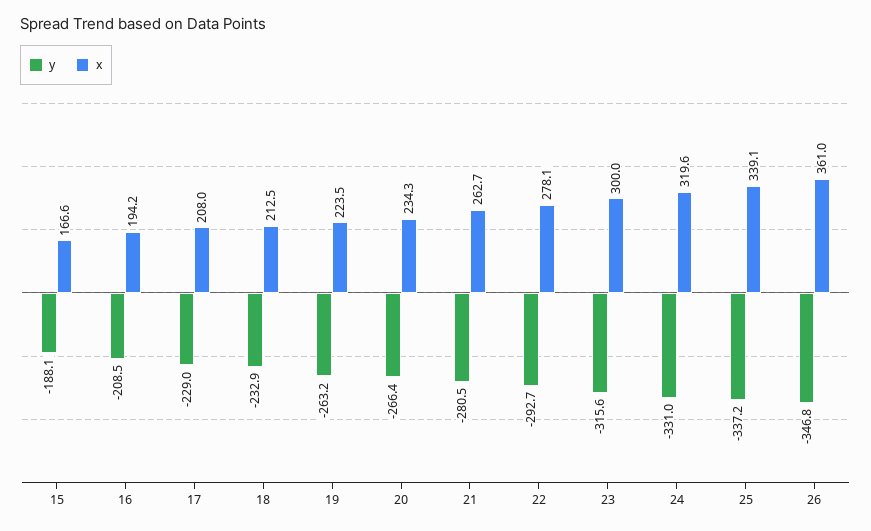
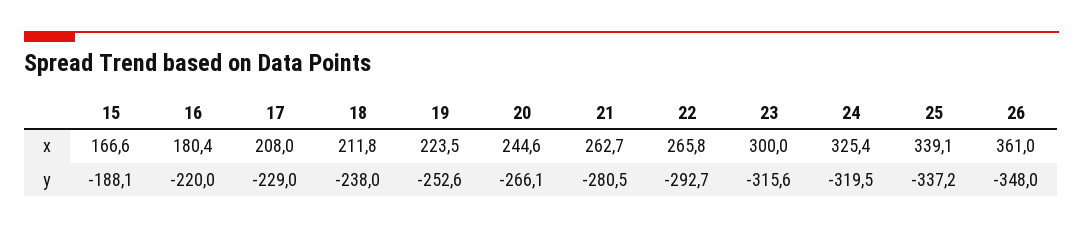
  {
    "y": {
      "15": -188.1,
-     "16": -208.5,
+     "16": -220,
      "17": -229,
-     "18": -232.9,
+     "18": -238,
-     "19": -263.2,
+     "19": -252.6,
-     "20": -266.4,
+     "20": -266.1,
      "21": -280.5,
      "22": -292.7,
      "23": -315.6,
-     "24": -331,
+     "24": -319.5,
      "25": -337.2,
-     "26": -346.8
+     "26": -348
    },
    "x": {
      "15": 166.6,
-     "16": 194.2,
+     "16": 180.4,
      "17": 208,
-     "18": 212.5,
+     "18": 211.8,
      "19": 223.5,
-     "20": 234.3,
+     "20": 244.6,
      "21": 262.7,
-     "22": 278.1,
+     "22": 265.8,
      "23": 300,
-     "24": 319.6,
+     "24": 325.4,
      "25": 339.1,
      "26": 361
    }
  }

